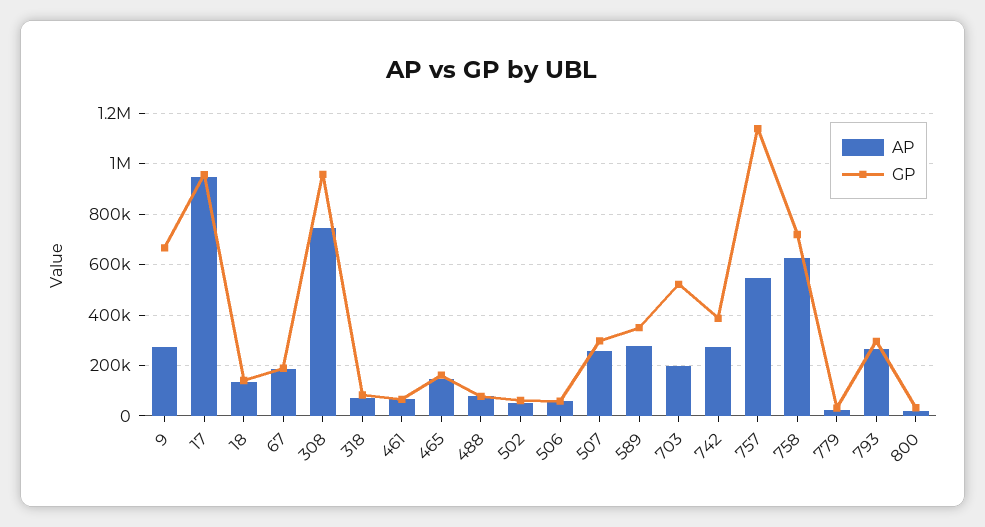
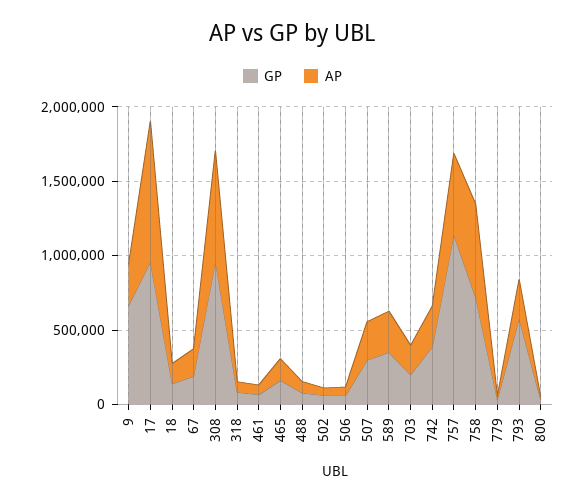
  {
    "AP": {
      "9": 275000,
      "17": 950000,
      "18": 125000,
      "67": 175000,
      "308": 750000,
      "318": 75000,
      "461": 75000,
      "465": 150000,
      "488": 75000,
      "502": 50000,
      "506": 50000,
      "507": 250000,
      "589": 275000,
      "703": 200000,
      "742": 275000,
      "757": 550000,
      "758": 625000,
      "779": 25000,
      "793": 275000,
      "800": 25000
    },
    "GP": {
      "9": 675000,
      "17": 950000,
      "18": 150000,
      "67": 200000,
      "308": 950000,
      "318": 75000,
      "461": 75000,
      "465": 150000,
      "488": 75000,
      "502": 50000,
      "506": 50000,
      "507": 300000,
      "589": 350000,
-     "703": 525000,
+     "703": 200000,
      "742": 375000,
      "757": 1150000,
      "758": 725000,
      "779": 25000,
-     "793": 300000,
+     "793": 600000,
      "800": 25000
    }
  }

